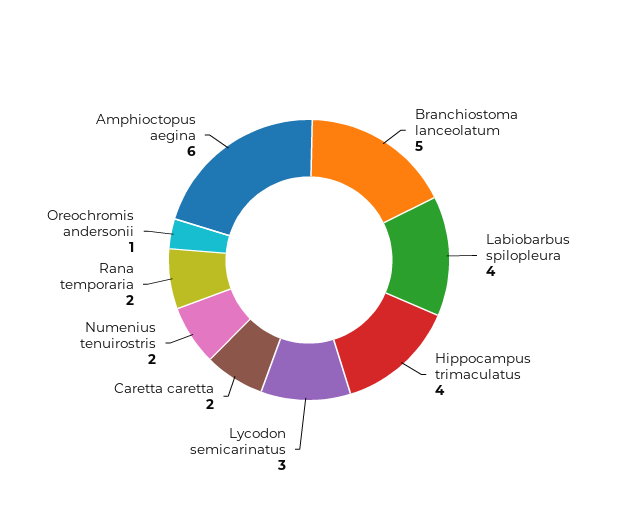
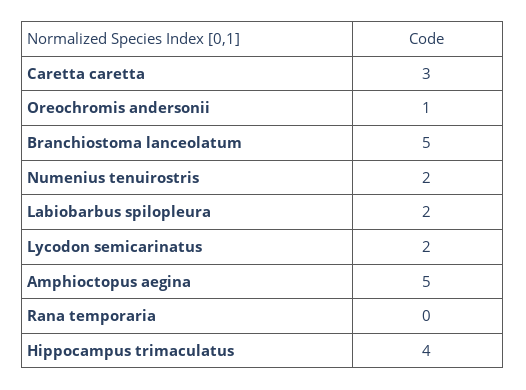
  {
    "Branchiostoma lanceolatum": 5,
-   "Labiobarbus spilopleura": 4,
+   "Labiobarbus spilopleura": 2,
    "Hippocampus trimaculatus": 4,
-   "Lycodon semicarinatus": 3,
+   "Lycodon semicarinatus": 2,
-   "Caretta caretta": 2,
+   "Caretta caretta": 3,
    "Numenius tenuirostris": 2,
-   "Rana temporaria": 2,
+   "Rana temporaria": 0,
    "Oreochromis andersonii": 1,
-   "Amphioctopus aegina": 6
+   "Amphioctopus aegina": 5
  }

